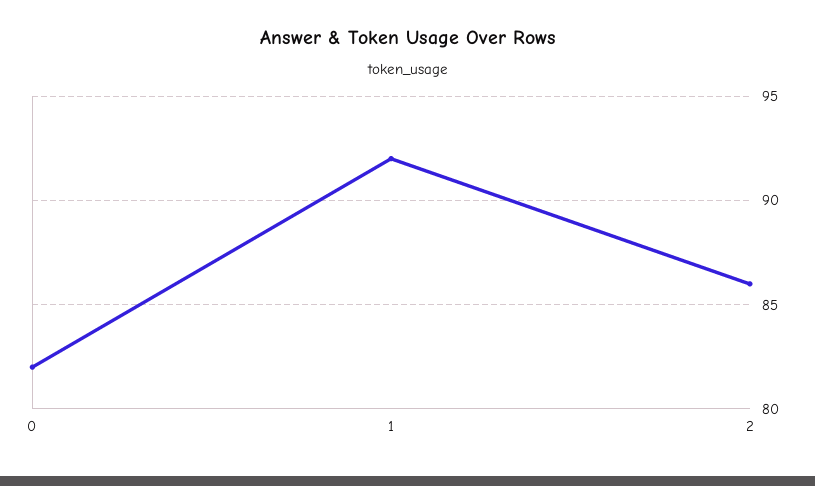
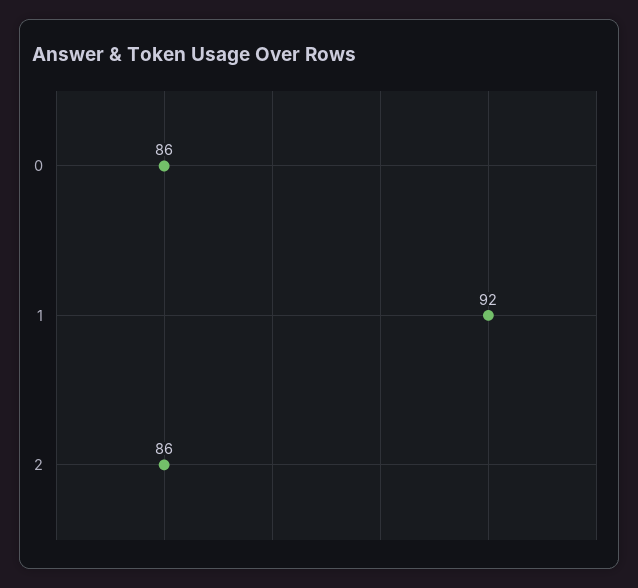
  {
-   "0": 82,
+   "0": 86,
    "1": 92,
    "2": 86
  }

